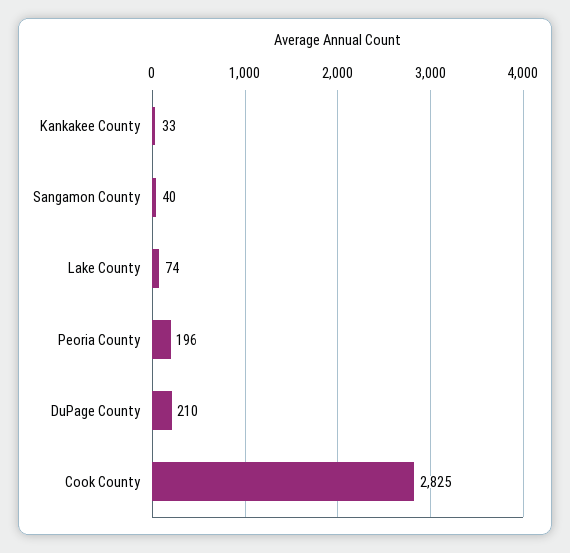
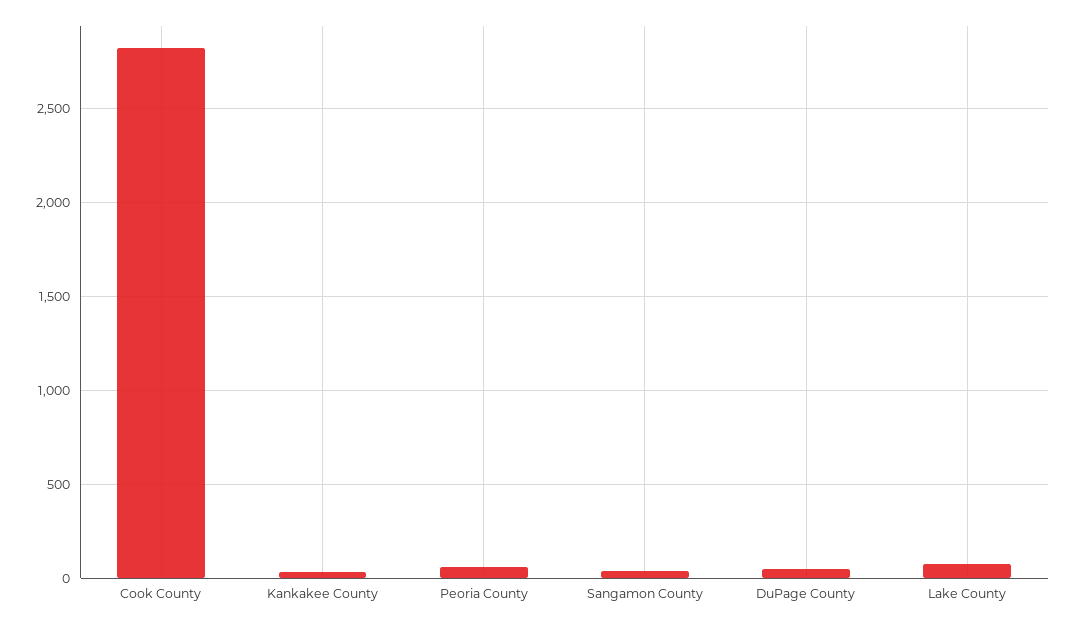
  {
    "Kankakee County": 33,
    "Sangamon County": 40,
    "Lake County": 74,
-   "Peoria County": 196,
+   "Peoria County": 50,
-   "DuPage County": 210,
+   "DuPage County": 50,
    "Cook County": 2825
  }

